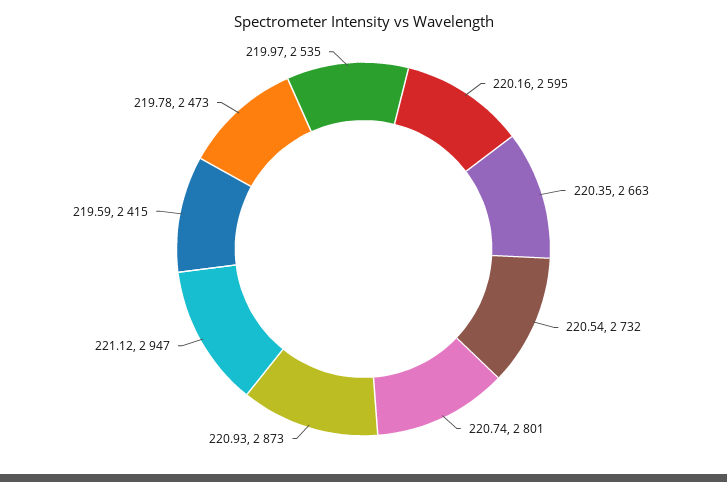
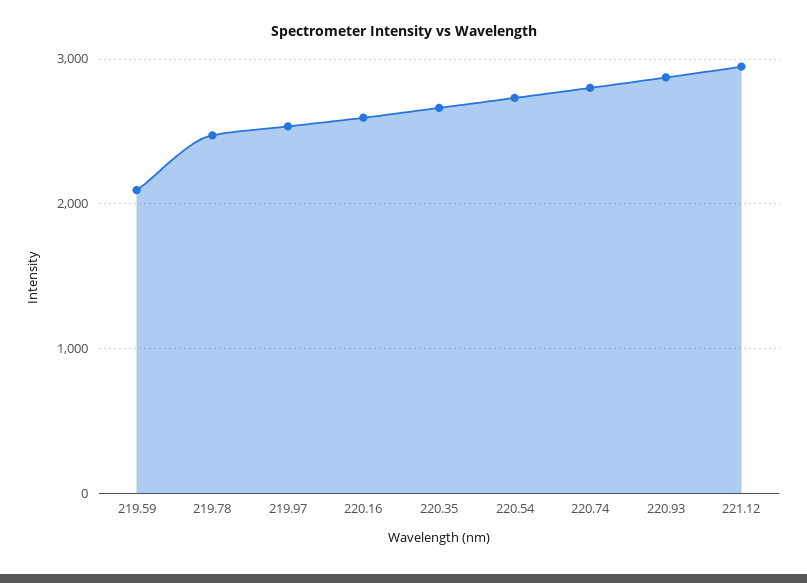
  {
    "220.16": 2595,
    "220.35": 2663,
    "220.54": 2732,
    "220.74": 2801,
    "220.93": 2873,
    "221.12": 2947,
-   "219.59": 2415,
+   "219.59": 2100,
    "219.78": 2473,
    "219.97": 2535
  }

